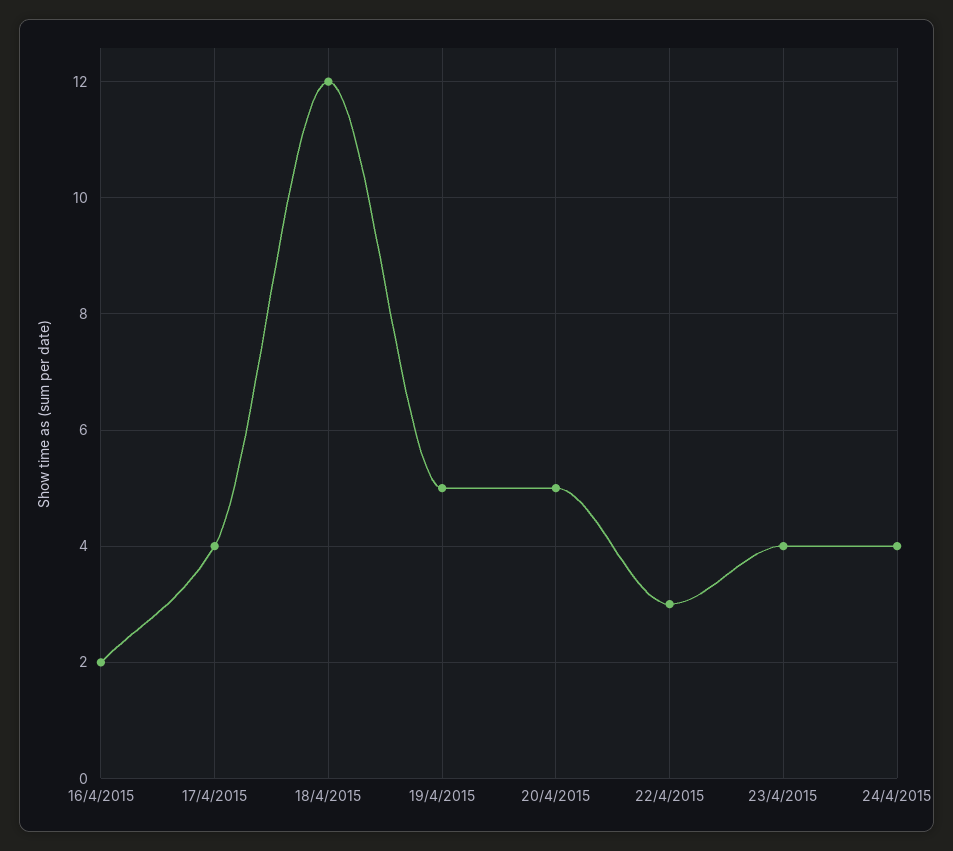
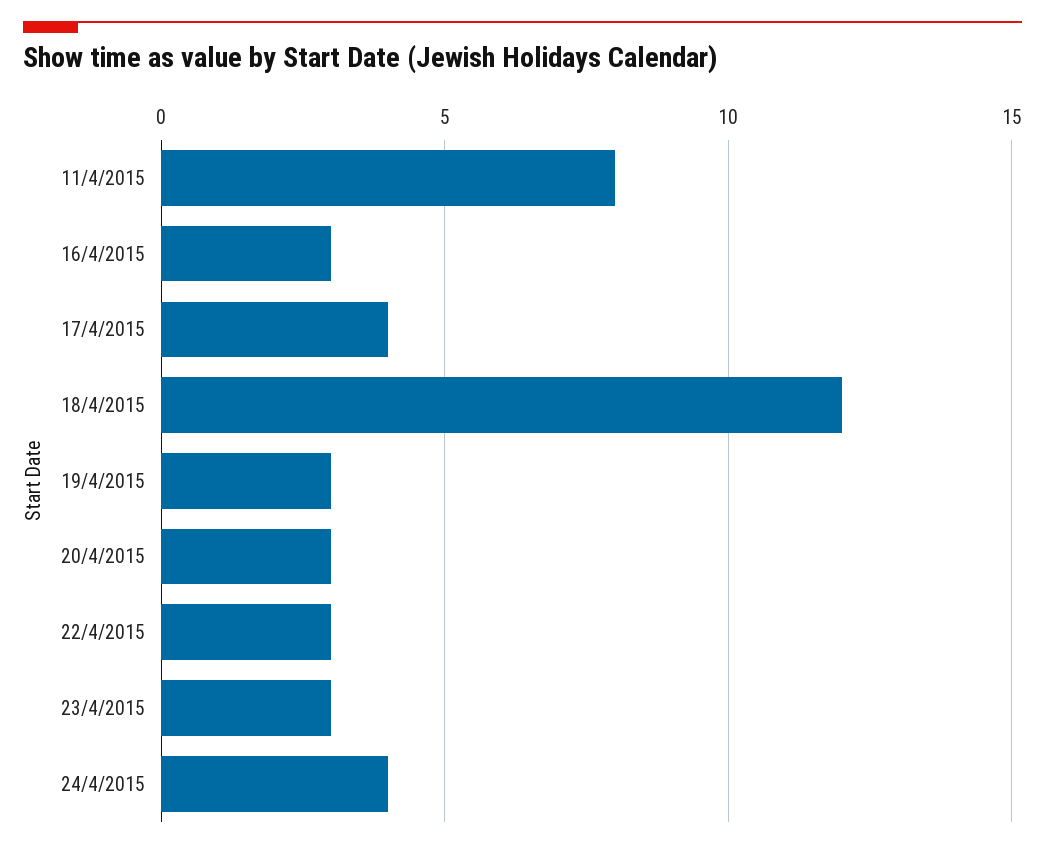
  {
-   "16/4/2015": 2,
+   "16/4/2015": 3,
    "17/4/2015": 4,
    "18/4/2015": 12,
-   "19/4/2015": 5,
+   "19/4/2015": 3,
-   "20/4/2015": 5,
+   "20/4/2015": 3,
    "22/4/2015": 3,
-   "23/4/2015": 4,
+   "23/4/2015": 3,
-   "24/4/2015": 4
+   "24/4/2015": 4,
+   "11/4/2015": 8
  }

